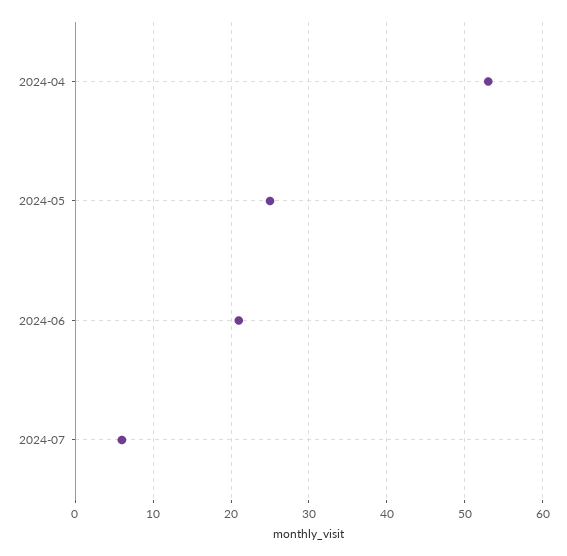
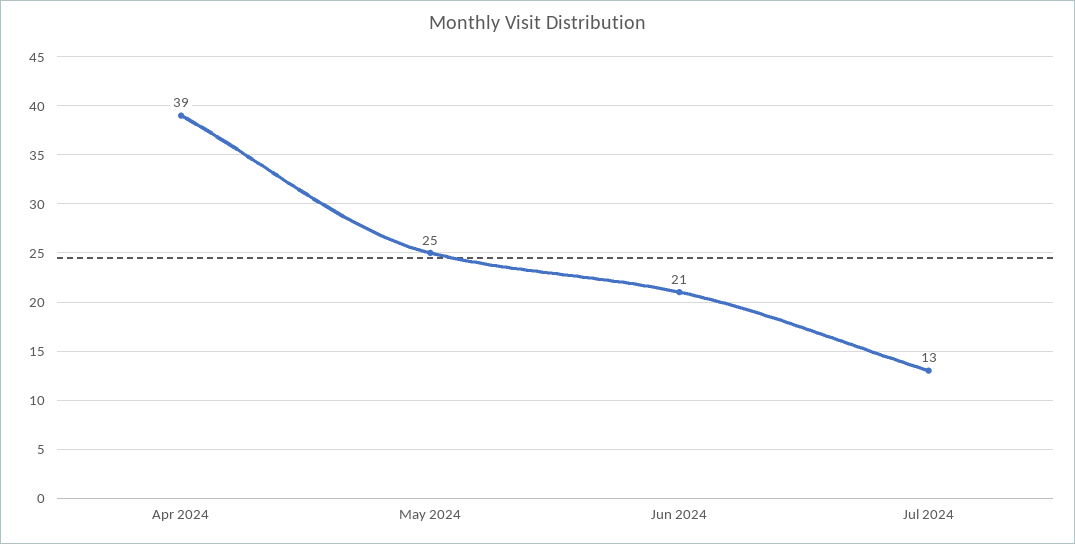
  {
-   "2024-04": 53,
+   "2024-04": 39,
    "2024-05": 25,
    "2024-06": 21,
-   "2024-07": 6
+   "2024-07": 13
  }

